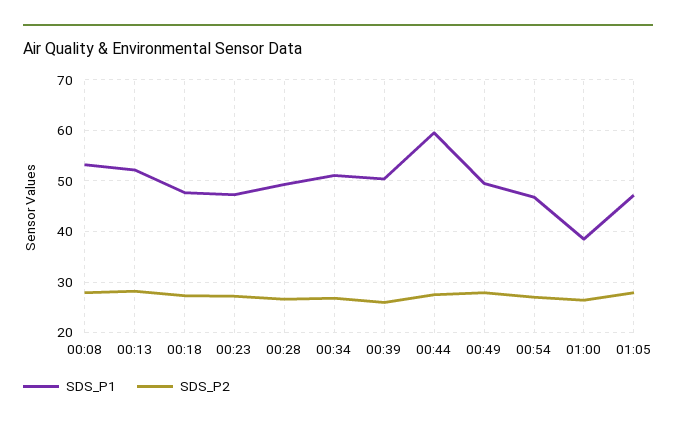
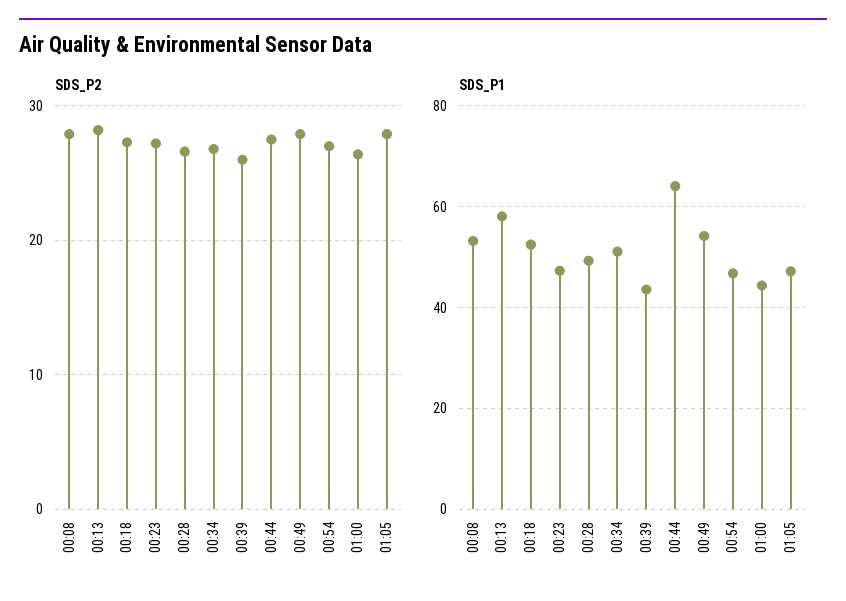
  {
    "SDS_P1": {
      "00:08": 54,
-     "00:13": 52,
+     "00:13": 58,
-     "00:18": 48,
+     "00:18": 52,
      "00:23": 48,
      "00:28": 50,
      "00:34": 52,
-     "00:39": 50,
+     "00:39": 44,
-     "00:44": 60,
+     "00:44": 64,
-     "00:49": 50,
+     "00:49": 54,
      "00:54": 46,
-     "01:00": 38,
+     "01:00": 44,
      "01:05": 48
    },
    "SDS_P2": {
      "00:08": 28,
      "00:13": 28,
      "00:18": 27,
      "00:23": 27,
      "00:28": 27,
      "00:34": 27,
      "00:39": 26,
      "00:44": 28,
      "00:49": 28,
      "00:54": 27,
      "01:00": 26,
      "01:05": 28
    }
  }

